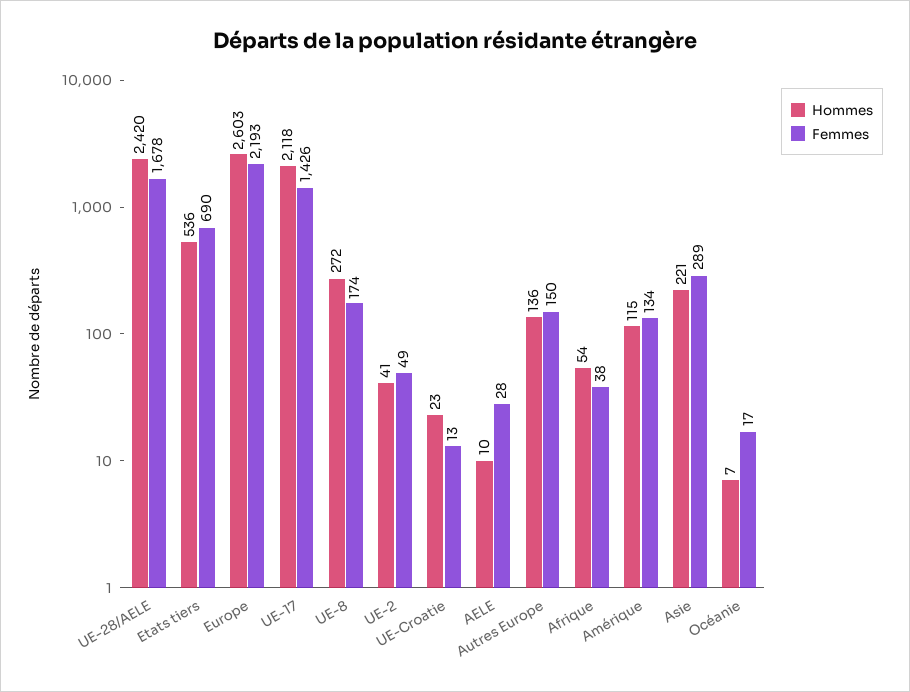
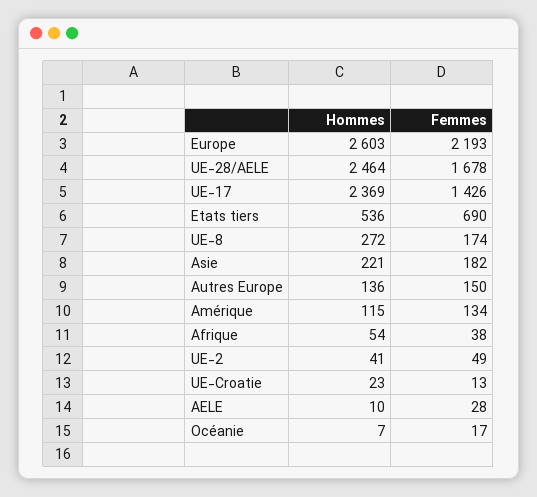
  {
    "Hommes": {
-     "UE-28/AELE": 2420,
+     "UE-28/AELE": 2464,
      "Etats tiers": 536,
      "Europe": 2603,
-     "UE-17": 2118,
+     "UE-17": 2369,
      "UE-8": 272,
      "UE-2": 41,
      "UE-Croatie": 23,
      "AELE": 10,
      "Autres Europe": 136,
      "Afrique": 54,
      "Amérique": 115,
      "Asie": 221,
      "Océanie": 7
    },
    "Femmes": {
      "UE-28/AELE": 1678,
      "Etats tiers": 690,
      "Europe": 2193,
      "UE-17": 1426,
      "UE-8": 174,
      "UE-2": 49,
      "UE-Croatie": 13,
      "AELE": 28,
      "Autres Europe": 150,
      "Afrique": 38,
      "Amérique": 134,
-     "Asie": 289,
+     "Asie": 182,
      "Océanie": 17
    }
  }

